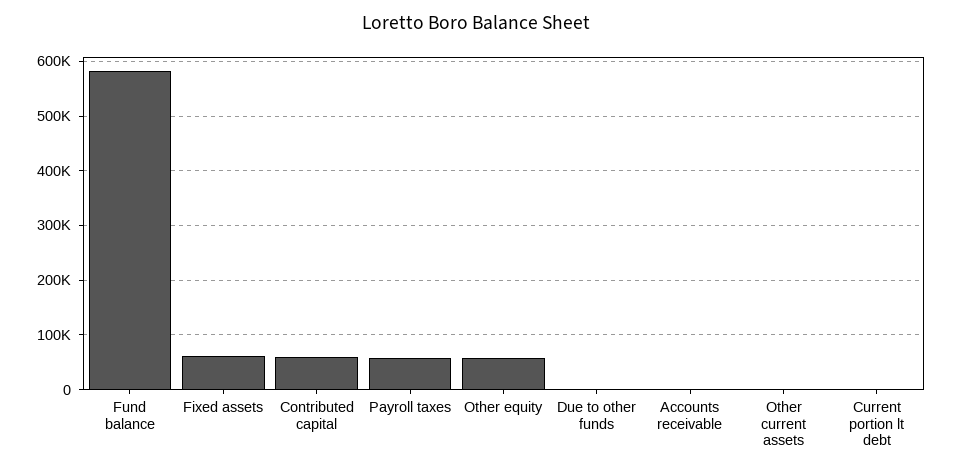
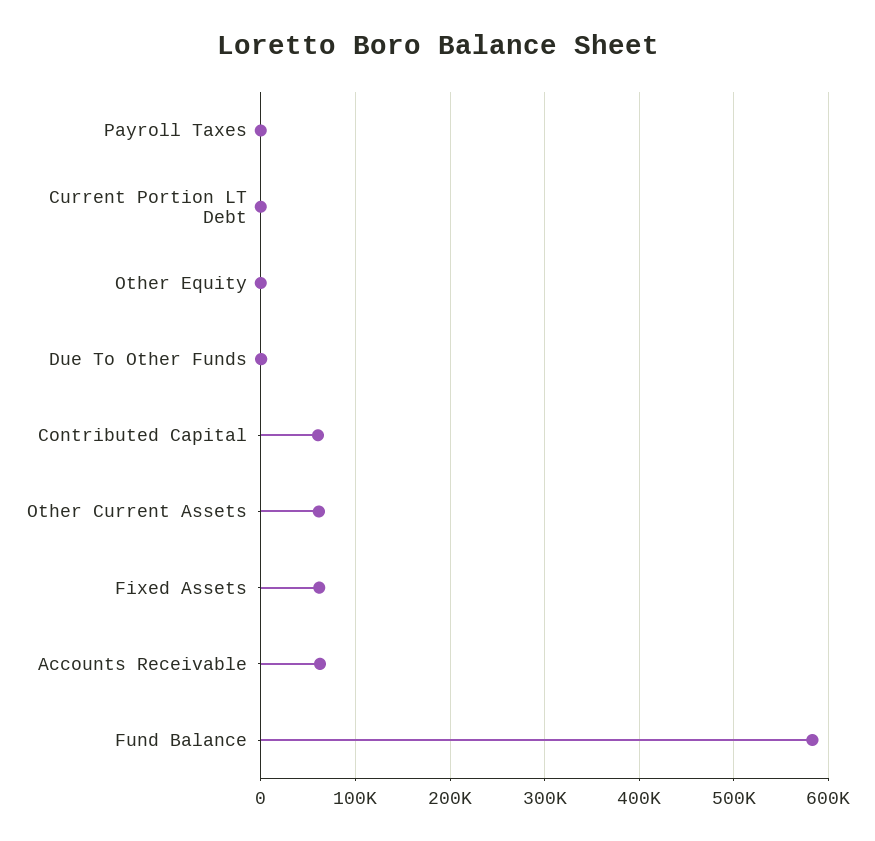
  {
    "Fund balance": 580000,
    "Fixed assets": 60000,
    "Contributed capital": 60000,
-   "Payroll taxes": 60000,
+   "Payroll taxes": 0,
-   "Other equity": 60000,
+   "Other equity": 0,
    "Due to other funds": 0,
-   "Accounts receivable": 0,
+   "Accounts receivable": 60000,
-   "Other current assets": 0,
+   "Other current assets": 60000,
    "Current portion lt debt": 0
  }

